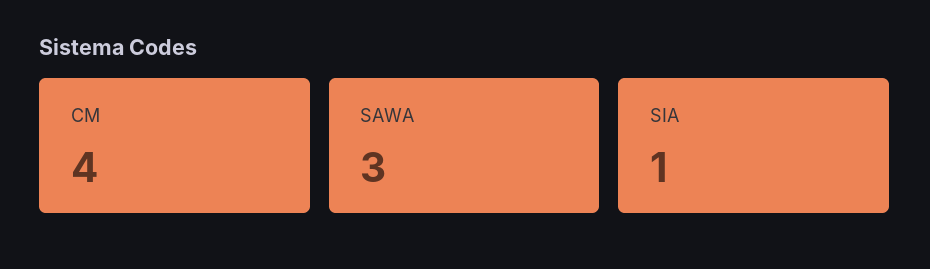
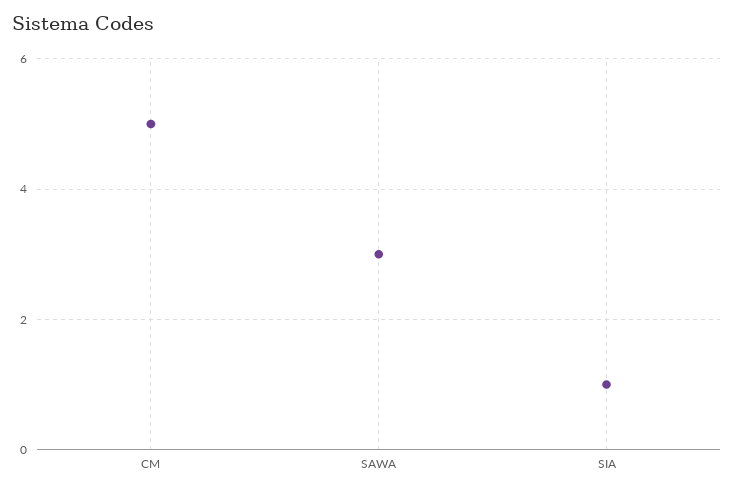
  {
-   "CM": 4,
+   "CM": 5,
    "SAWA": 3,
    "SIA": 1
  }

